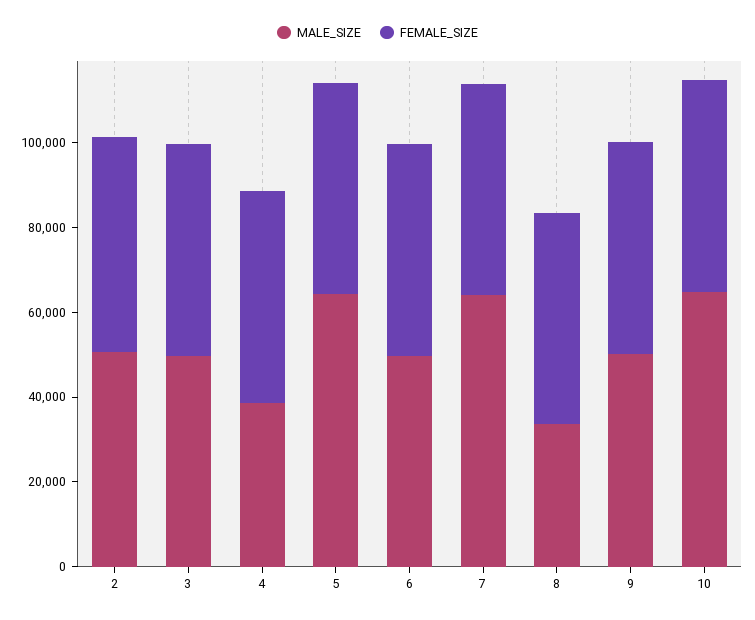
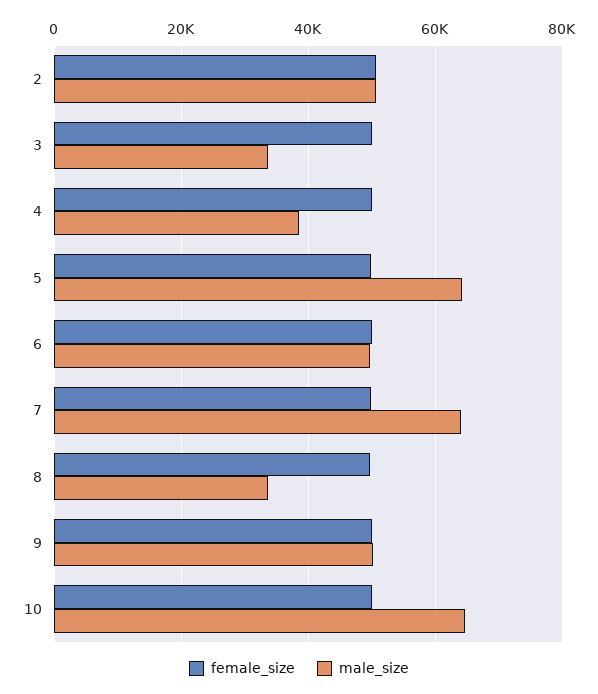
  {
    "MALE_SIZE": {
      "2": 50000,
-     "3": 50000,
+     "3": 34000,
      "4": 38000,
      "5": 64000,
      "6": 50000,
      "7": 64000,
      "8": 34000,
      "9": 50000,
      "10": 64000
    },
    "FEMALE_SIZE": {
      "2": 50000,
      "3": 50000,
      "4": 50000,
      "5": 50000,
      "6": 50000,
      "7": 50000,
      "8": 50000,
      "9": 50000,
      "10": 50000
    }
  }

